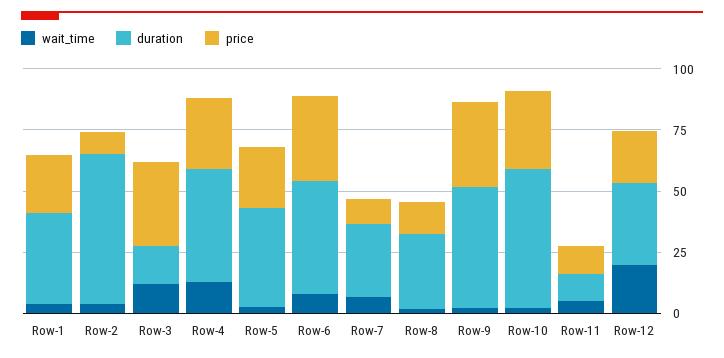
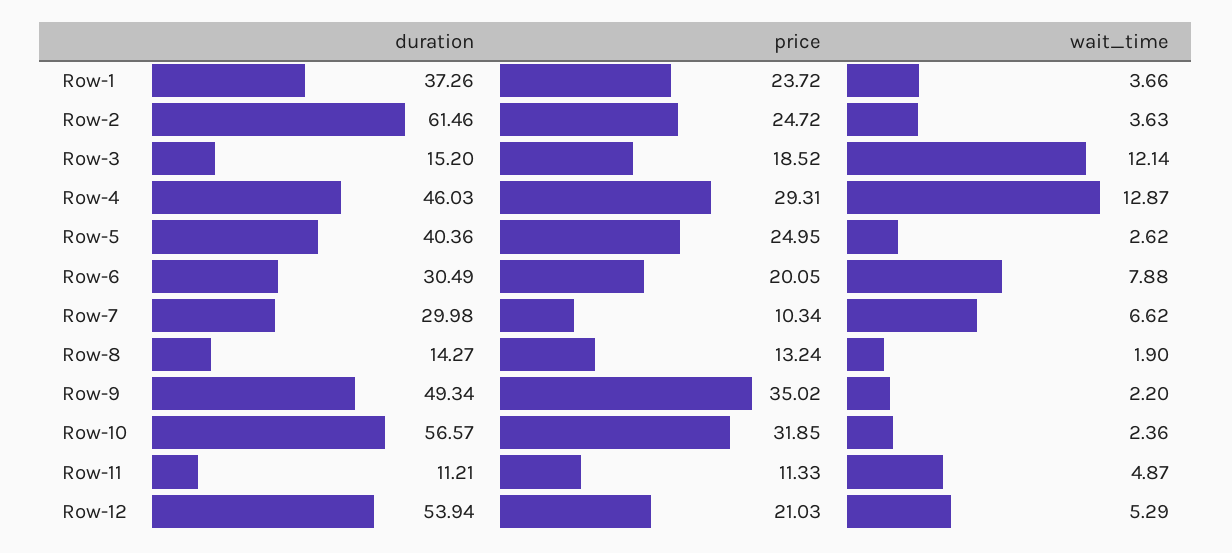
  {
    "wait_time": {
      "Row-1": 3.66,
      "Row-2": 3.63,
      "Row-3": 12.14,
      "Row-4": 12.87,
      "Row-5": 2.62,
      "Row-6": 7.88,
      "Row-7": 6.62,
      "Row-8": 1.9,
      "Row-9": 2.2,
      "Row-10": 2.36,
      "Row-11": 4.87,
-     "Row-12": 20
+     "Row-12": 5.29
    },
    "duration": {
      "Row-1": 37.26,
      "Row-2": 61.46,
      "Row-3": 15.2,
      "Row-4": 46.03,
      "Row-5": 40.36,
-     "Row-6": 45,
+     "Row-6": 30.49,
      "Row-7": 29.98,
-     "Row-8": 30,
+     "Row-8": 14.27,
      "Row-9": 49.34,
      "Row-10": 56.57,
      "Row-11": 11.21,
-     "Row-12": 35
+     "Row-12": 53.94
    },
    "price": {
      "Row-1": 23.72,
-     "Row-2": 10,
+     "Row-2": 24.72,
-     "Row-3": 35,
+     "Row-3": 18.52,
      "Row-4": 29.31,
      "Row-5": 24.95,
-     "Row-6": 35,
+     "Row-6": 20.05,
      "Row-7": 10.34,
      "Row-8": 13.24,
      "Row-9": 35.02,
      "Row-10": 31.85,
      "Row-11": 11.33,
      "Row-12": 21.03
    }
  }

